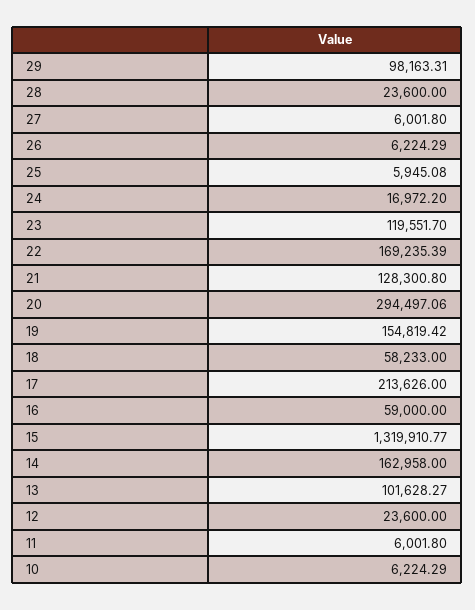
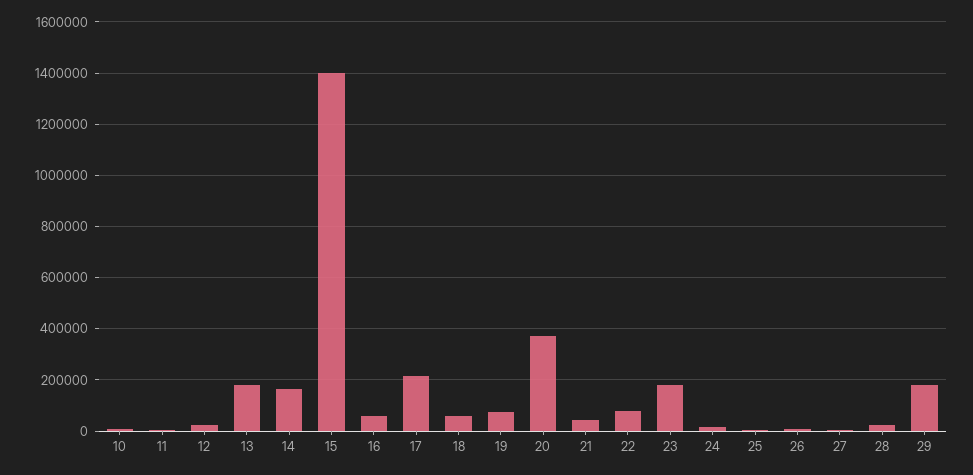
  {
-   "29": 98163.31,
+   "29": 175000,
    "28": 23600,
    "27": 6001.8,
    "26": 6224.29,
    "25": 5945.08,
    "24": 16972.2,
-   "23": 119551.7,
+   "23": 175000,
-   "22": 169235.39,
+   "22": 75000,
-   "21": 128300.8,
+   "21": 50000,
-   "20": 294497.06,
+   "20": 375000,
-   "19": 154819.42,
+   "19": 75000,
    "18": 58233,
    "17": 213626,
    "16": 59000,
-   "15": 1319910.77,
+   "15": 1400000,
    "14": 162958,
-   "13": 101628.27,
+   "13": 175000,
    "12": 23600,
    "11": 6001.8,
    "10": 6224.29
  }

